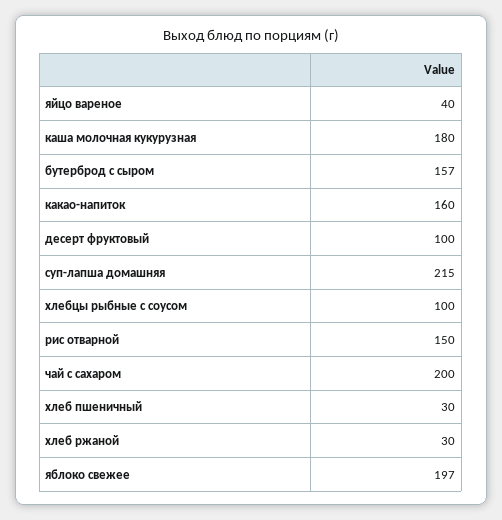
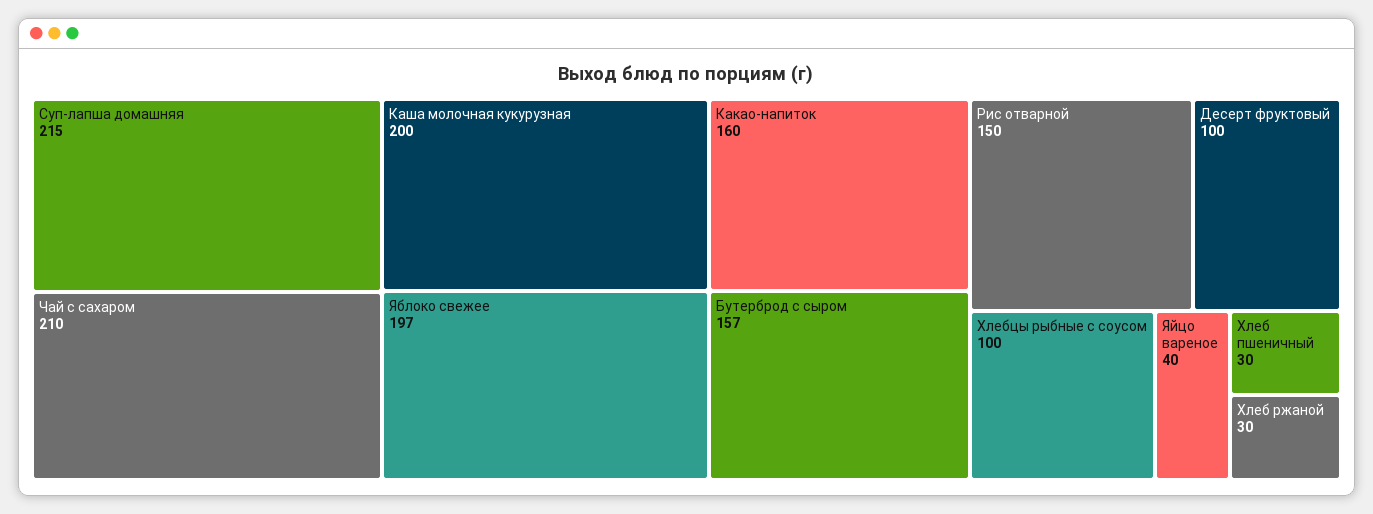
  {
    "яйцо вареное": 40,
-   "каша молочная кукурузная": 180,
+   "каша молочная кукурузная": 200,
    "бутерброд с сыром": 157,
    "какао-напиток": 160,
    "десерт фруктовый": 100,
    "суп-лапша домашняя": 215,
    "хлебцы рыбные с соусом": 100,
    "рис отварной": 150,
-   "чай с сахаром": 200,
+   "чай с сахаром": 210,
    "хлеб пшеничный": 30,
    "хлеб ржаной": 30,
    "яблоко свежее": 197
  }

